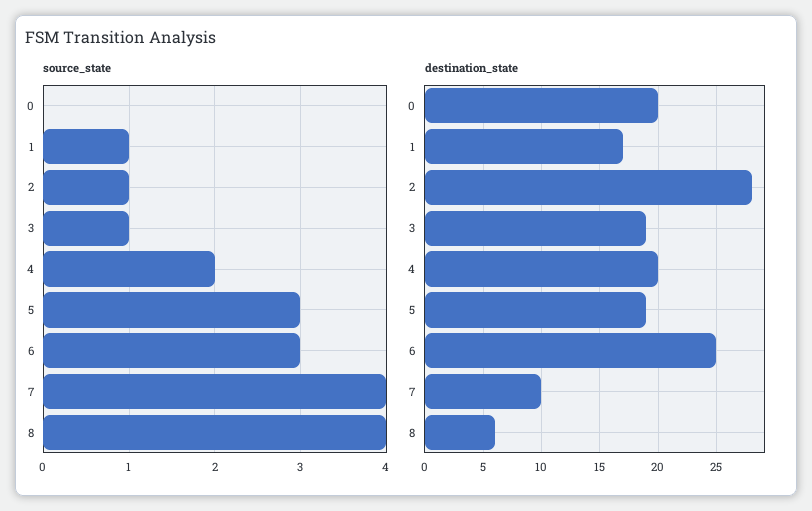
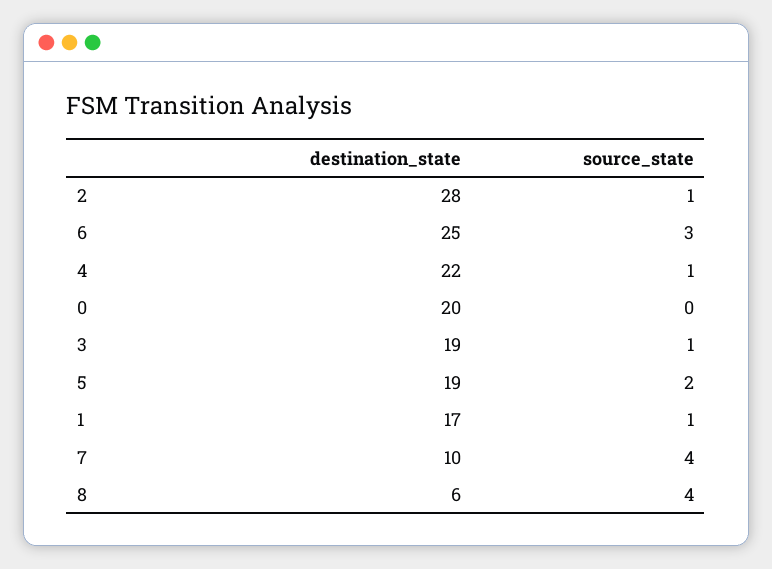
  {
    "source_state": {
      "0": 0,
      "1": 1,
      "2": 1,
      "3": 1,
-     "4": 2,
+     "4": 1,
-     "5": 3,
+     "5": 2,
      "6": 3,
      "7": 4,
      "8": 4
    },
    "destination_state": {
      "0": 20,
      "1": 17,
      "2": 28,
      "3": 19,
-     "4": 20,
+     "4": 22,
      "5": 19,
      "6": 25,
      "7": 10,
      "8": 6
    }
  }

